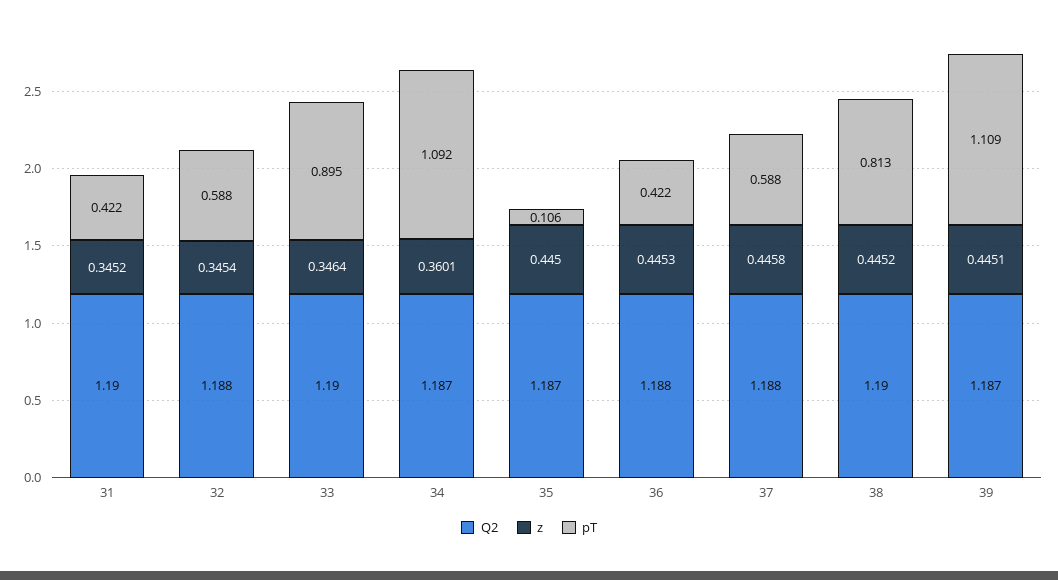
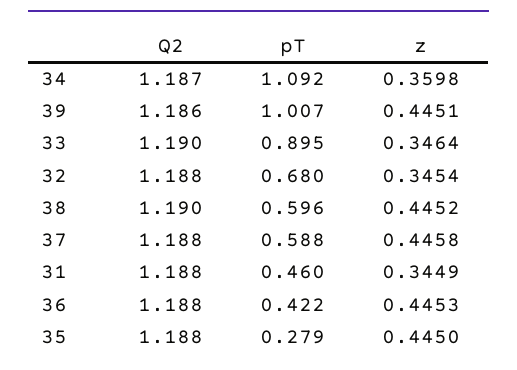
  {
    "Q2": {
-     "31": 1.19,
+     "31": 1.188,
      "32": 1.188,
      "33": 1.19,
      "34": 1.187,
-     "35": 1.187,
+     "35": 1.188,
      "36": 1.188,
      "37": 1.188,
      "38": 1.19,
-     "39": 1.187
+     "39": 1.186
    },
    "z": {
-     "31": 0.3452,
+     "31": 0.3449,
      "32": 0.3454,
      "33": 0.3464,
-     "34": 0.3601,
+     "34": 0.3598,
      "35": 0.445,
      "36": 0.4453,
      "37": 0.4458,
      "38": 0.4452,
      "39": 0.4451
    },
    "pT": {
-     "31": 0.422,
+     "31": 0.46,
-     "32": 0.588,
+     "32": 0.68,
      "33": 0.895,
      "34": 1.092,
-     "35": 0.106,
+     "35": 0.279,
      "36": 0.422,
      "37": 0.588,
-     "38": 0.813,
+     "38": 0.596,
-     "39": 1.109
+     "39": 1.007
    }
  }

